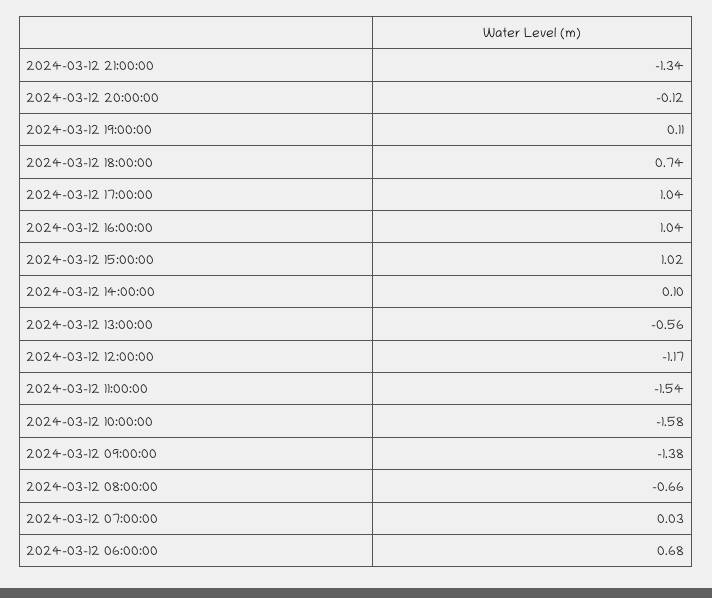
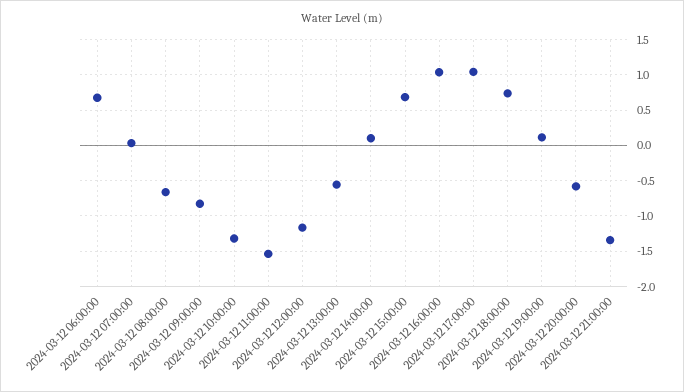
  {
    "2024-03-12 21:00:00": -1.34,
-   "2024-03-12 20:00:00": -0.12,
+   "2024-03-12 20:00:00": -0.6,
    "2024-03-12 19:00:00": 0.11,
    "2024-03-12 18:00:00": 0.74,
    "2024-03-12 17:00:00": 1.04,
    "2024-03-12 16:00:00": 1.04,
-   "2024-03-12 15:00:00": 1.02,
+   "2024-03-12 15:00:00": 0.7,
    "2024-03-12 14:00:00": 0.1,
    "2024-03-12 13:00:00": -0.56,
    "2024-03-12 12:00:00": -1.17,
    "2024-03-12 11:00:00": -1.54,
-   "2024-03-12 10:00:00": -1.58,
+   "2024-03-12 10:00:00": -1.3,
-   "2024-03-12 09:00:00": -1.38,
+   "2024-03-12 09:00:00": -0.8,
    "2024-03-12 08:00:00": -0.66,
    "2024-03-12 07:00:00": 0.03,
    "2024-03-12 06:00:00": 0.68
  }

